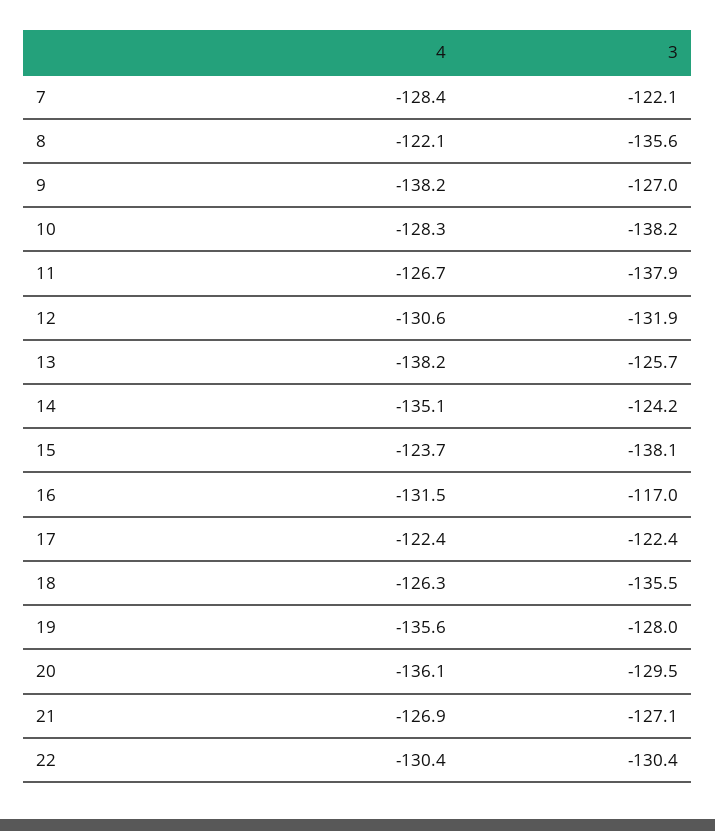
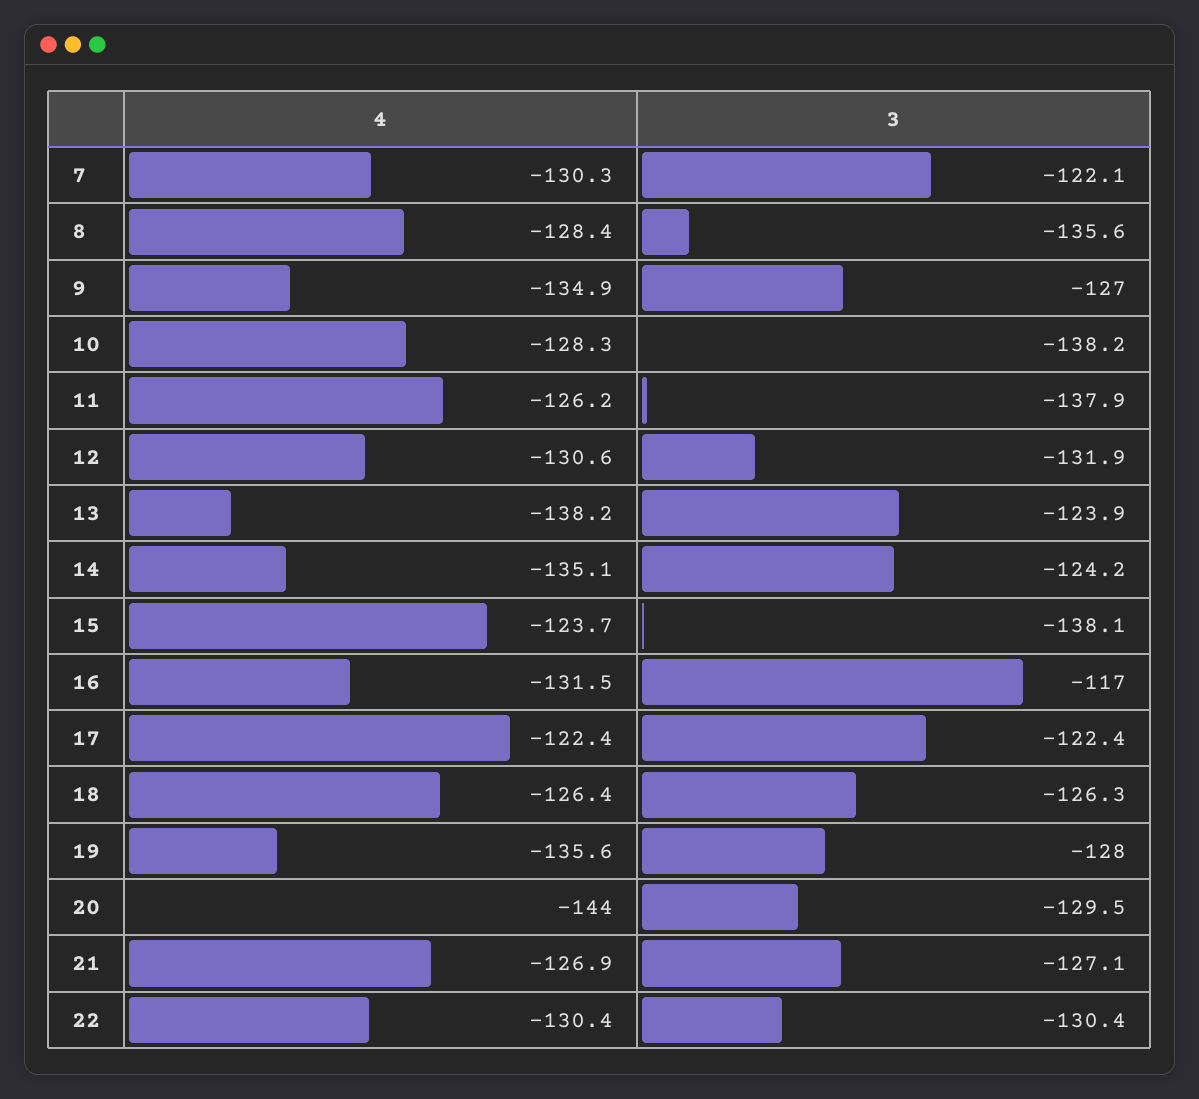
  {
    "4": {
-     "7": -128.4,
+     "7": -130.3,
-     "8": -122.1,
+     "8": -128.4,
-     "9": -138.2,
+     "9": -134.9,
      "10": -128.3,
-     "11": -126.7,
+     "11": -126.2,
      "12": -130.6,
      "13": -138.2,
      "14": -135.1,
      "15": -123.7,
      "16": -131.5,
      "17": -122.4,
-     "18": -126.3,
+     "18": -126.4,
      "19": -135.6,
-     "20": -136.1,
+     "20": -144,
      "21": -126.9,
      "22": -130.4
    },
    "3": {
      "7": -122.1,
      "8": -135.6,
      "9": -127,
      "10": -138.2,
      "11": -137.9,
      "12": -131.9,
-     "13": -125.7,
+     "13": -123.9,
      "14": -124.2,
      "15": -138.1,
      "16": -117,
      "17": -122.4,
-     "18": -135.5,
+     "18": -126.3,
      "19": -128,
      "20": -129.5,
      "21": -127.1,
      "22": -130.4
    }
  }

